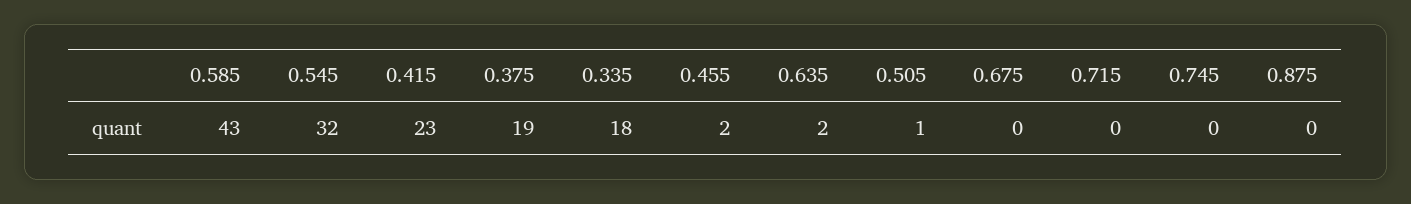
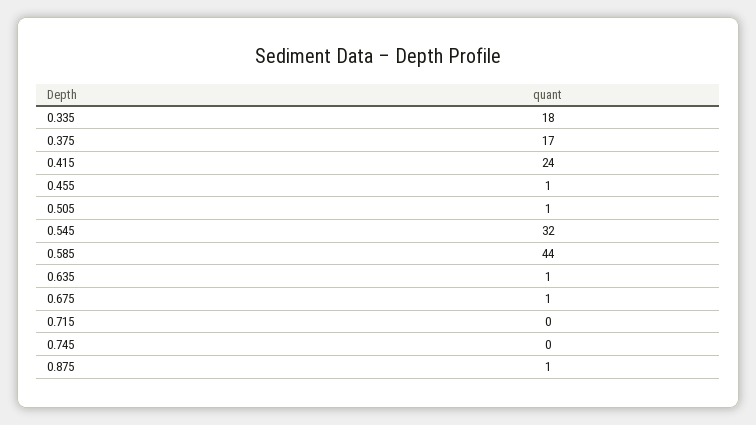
  {
-   "0.585": 43,
+   "0.585": 44,
    "0.545": 32,
-   "0.415": 23,
+   "0.415": 24,
-   "0.375": 19,
+   "0.375": 17,
    "0.335": 18,
-   "0.455": 2,
+   "0.455": 1,
-   "0.635": 2,
+   "0.635": 1,
    "0.505": 1,
-   "0.675": 0,
+   "0.675": 1,
    "0.715": 0,
    "0.745": 0,
-   "0.875": 0
+   "0.875": 1
  }

